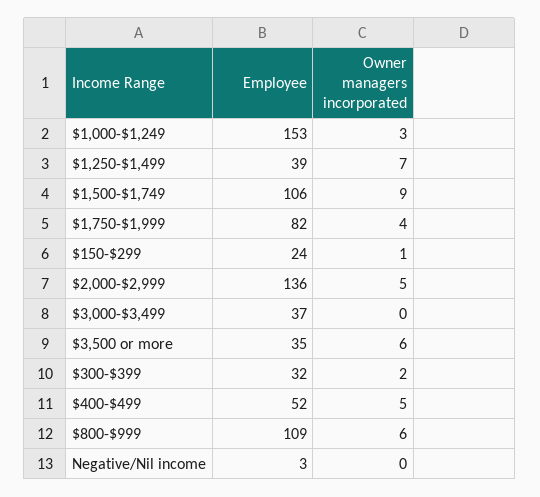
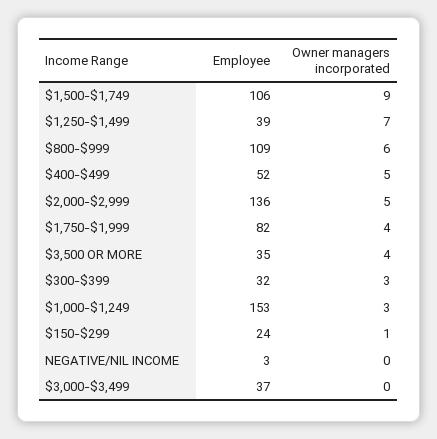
  {
    "Employee": {
      "$1,000-$1,249": 153,
      "$1,250-$1,499": 39,
      "$1,500-$1,749": 106,
      "$1,750-$1,999": 82,
      "$150-$299": 24,
      "$2,000-$2,999": 136,
      "$3,000-$3,499": 37,
      "$3,500 or more": 35,
      "$300-$399": 32,
      "$400-$499": 52,
      "$800-$999": 109,
      "Negative/Nil income": 3
    },
    "Owner managers incorporated": {
      "$1,000-$1,249": 3,
      "$1,250-$1,499": 7,
      "$1,500-$1,749": 9,
      "$1,750-$1,999": 4,
      "$150-$299": 1,
      "$2,000-$2,999": 5,
      "$3,000-$3,499": 0,
-     "$3,500 or more": 6,
+     "$3,500 or more": 4,
-     "$300-$399": 2,
+     "$300-$399": 3,
      "$400-$499": 5,
      "$800-$999": 6,
      "Negative/Nil income": 0
    }
  }

